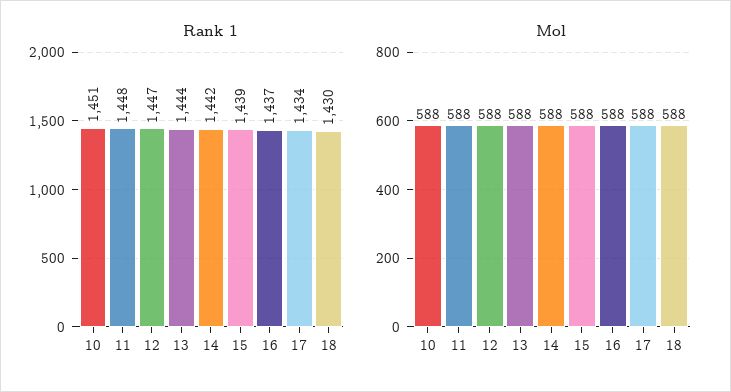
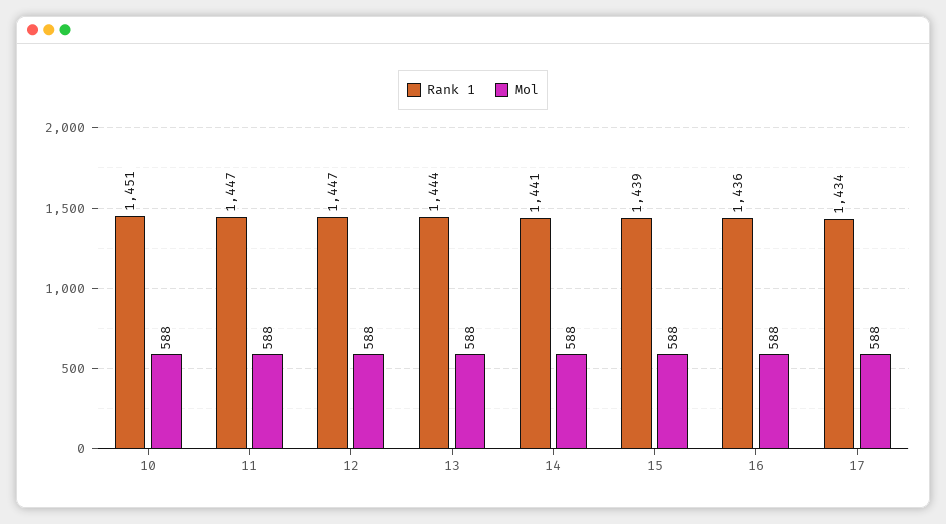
  {
    "Rank 1": {
      "10": 1451,
-     "11": 1448,
+     "11": 1447,
      "12": 1447,
      "13": 1444,
-     "14": 1442,
+     "14": 1441,
      "15": 1439,
-     "16": 1437,
+     "16": 1436,
-     "17": 1434,
+     "17": 1434
-     "18": 1430
    },
    "Mol": {
      "10": 588,
      "11": 588,
      "12": 588,
      "13": 588,
      "14": 588,
      "15": 588,
      "16": 588,
-     "17": 588,
+     "17": 588
-     "18": 588
    }
  }

